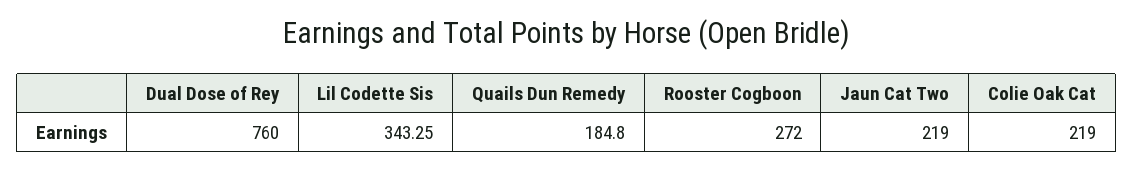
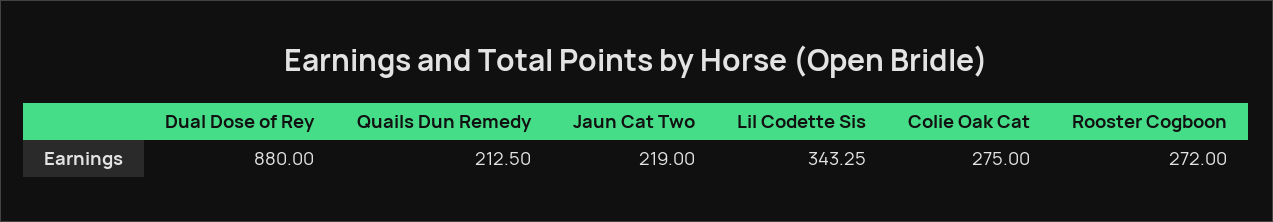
  {
-   "Dual Dose of Rey": 760,
+   "Dual Dose of Rey": 880,
    "Lil Codette Sis": 343.25,
-   "Quails Dun Remedy": 184.8,
+   "Quails Dun Remedy": 212.5,
    "Rooster Cogboon": 272,
    "Jaun Cat Two": 219,
-   "Colie Oak Cat": 219
+   "Colie Oak Cat": 275
  }

